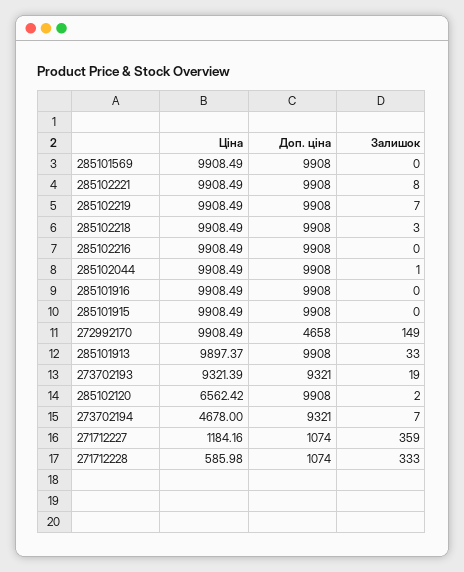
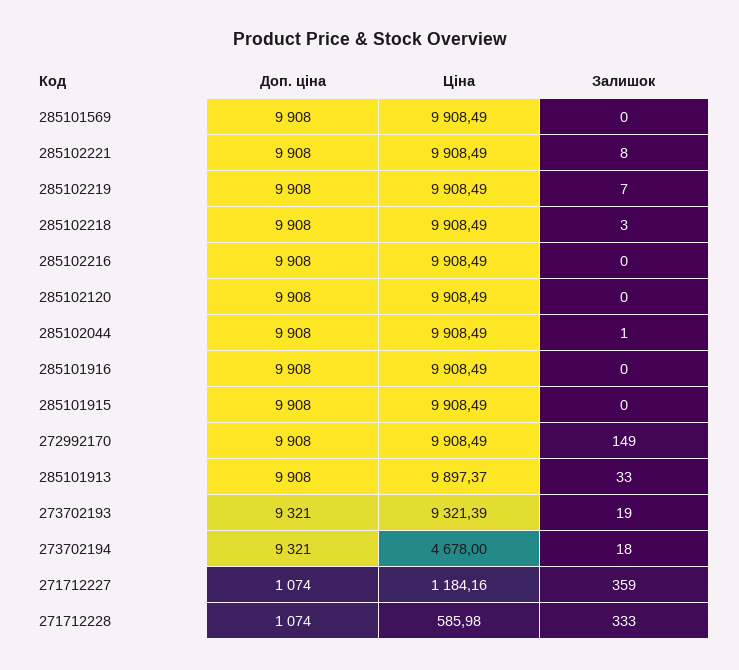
  {
    "Ціна": {
      "285101569": 9908.49,
      "285102221": 9908.49,
      "285102219": 9908.49,
      "285102218": 9908.49,
      "285102216": 9908.49,
      "285102044": 9908.49,
      "285101916": 9908.49,
      "285101915": 9908.49,
      "272992170": 9908.49,
      "285101913": 9897.37,
      "273702193": 9321.39,
-     "285102120": 6562.42,
+     "285102120": 9908.49,
      "273702194": 4678,
      "271712227": 1184.16,
      "271712228": 585.98
    },
    "Доп. ціна": {
      "285101569": 9908,
      "285102221": 9908,
      "285102219": 9908,
      "285102218": 9908,
      "285102216": 9908,
      "285102044": 9908,
      "285101916": 9908,
      "285101915": 9908,
-     "272992170": 4658,
+     "272992170": 9908,
      "285101913": 9908,
      "273702193": 9321,
      "285102120": 9908,
      "273702194": 9321,
      "271712227": 1074,
      "271712228": 1074
    },
    "Залишок": {
      "285101569": 0,
      "285102221": 8,
      "285102219": 7,
      "285102218": 3,
      "285102216": 0,
      "285102044": 1,
      "285101916": 0,
      "285101915": 0,
      "272992170": 149,
      "285101913": 33,
      "273702193": 19,
-     "285102120": 2,
+     "285102120": 0,
-     "273702194": 7,
+     "273702194": 18,
      "271712227": 359,
      "271712228": 333
    }
  }

